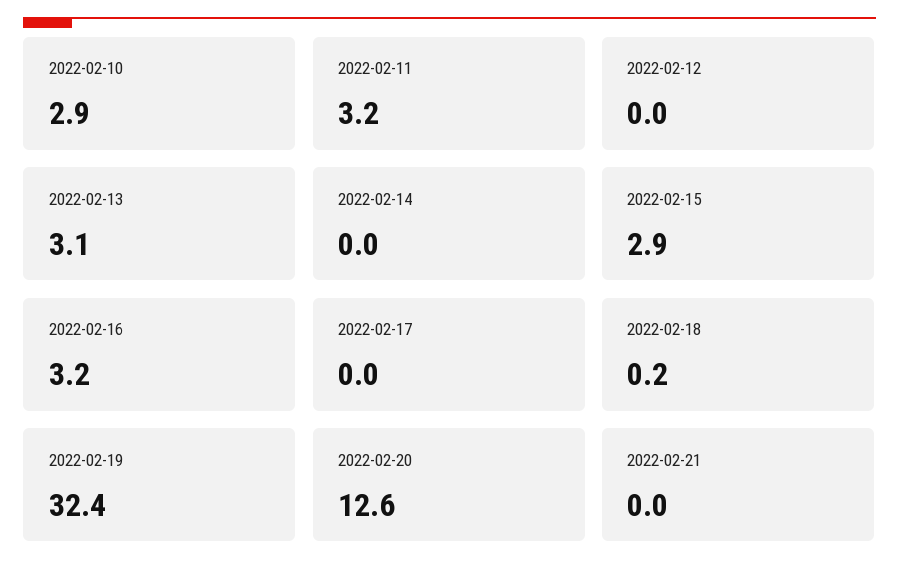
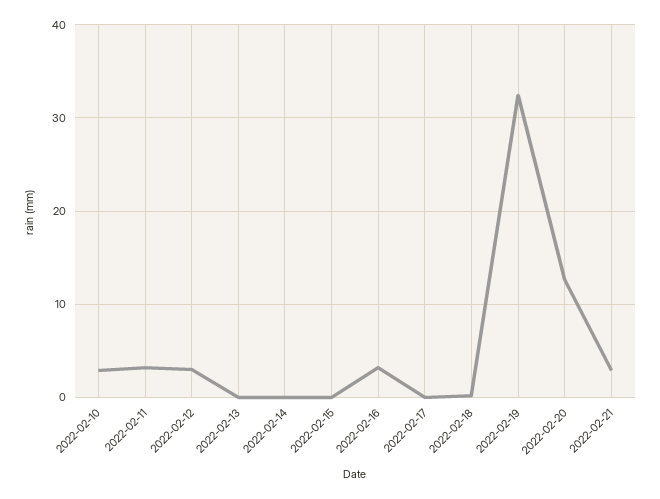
  {
    "2022-02-10": 2.9,
    "2022-02-11": 3.2,
-   "2022-02-12": 0,
+   "2022-02-12": 3,
-   "2022-02-13": 3.1,
+   "2022-02-13": 0,
    "2022-02-14": 0,
-   "2022-02-15": 2.9,
+   "2022-02-15": 0,
    "2022-02-16": 3.2,
    "2022-02-17": 0,
    "2022-02-18": 0.2,
    "2022-02-19": 32.4,
    "2022-02-20": 12.6,
-   "2022-02-21": 0
+   "2022-02-21": 3
  }

